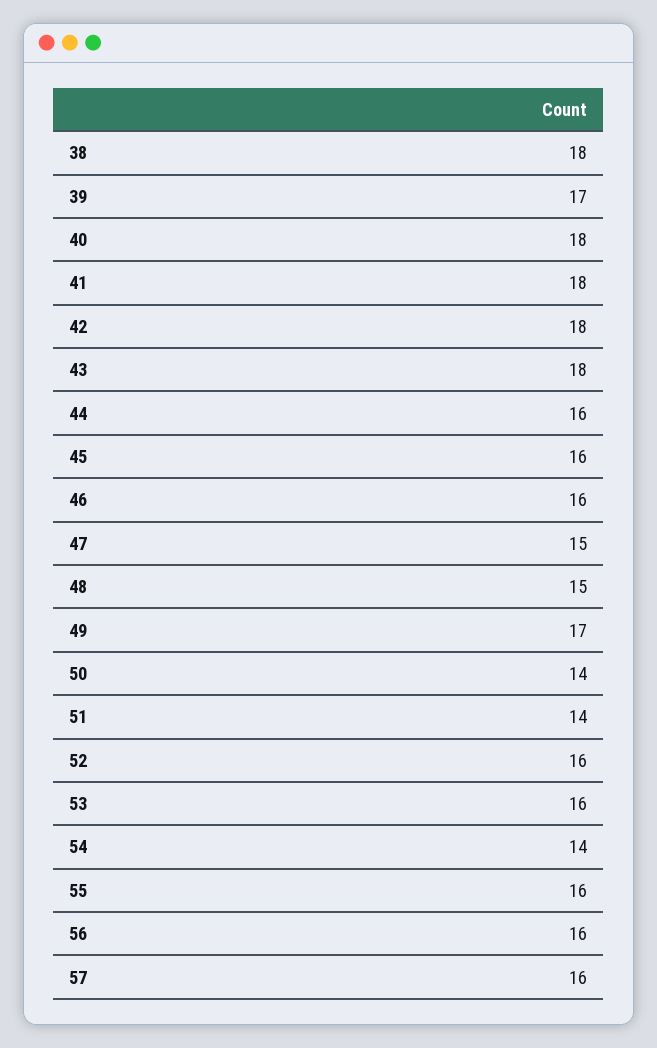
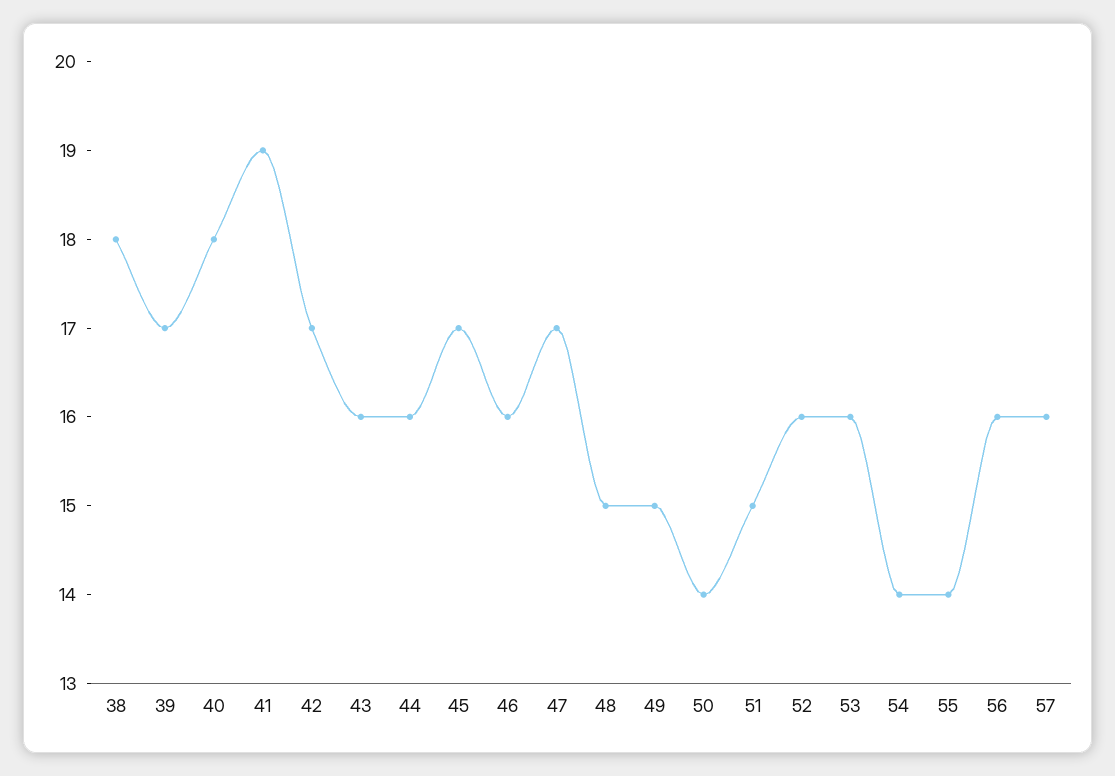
  {
    "38": 18,
    "39": 17,
    "40": 18,
-   "41": 18,
+   "41": 19,
-   "42": 18,
+   "42": 17,
-   "43": 18,
+   "43": 16,
    "44": 16,
-   "45": 16,
+   "45": 17,
    "46": 16,
-   "47": 15,
+   "47": 17,
    "48": 15,
-   "49": 17,
+   "49": 15,
    "50": 14,
-   "51": 14,
+   "51": 15,
    "52": 16,
    "53": 16,
    "54": 14,
-   "55": 16,
+   "55": 14,
    "56": 16,
    "57": 16
  }

